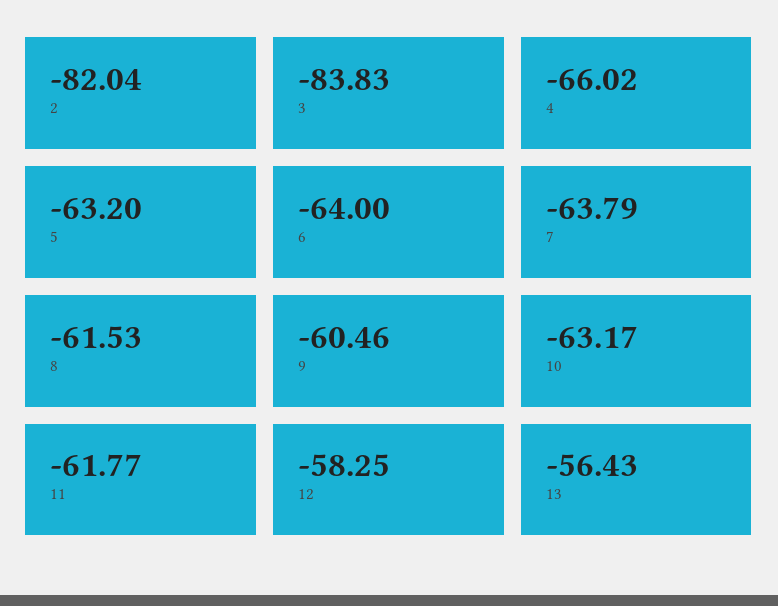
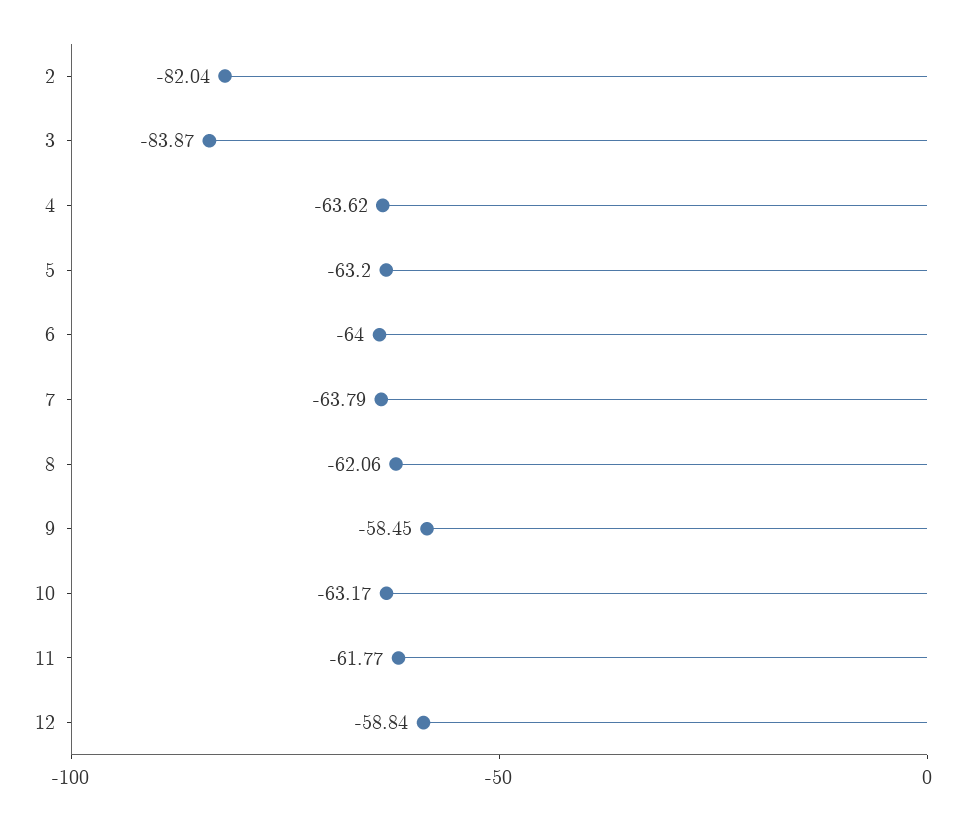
  {
    "2": -82.04,
-   "3": -83.83,
+   "3": -83.87,
-   "4": -66.02,
+   "4": -63.62,
    "5": -63.2,
    "6": -64,
    "7": -63.79,
-   "8": -61.53,
+   "8": -62.06,
-   "9": -60.46,
+   "9": -58.45,
    "10": -63.17,
    "11": -61.77,
-   "12": -58.25,
+   "12": -58.84
-   "13": -56.43
  }

